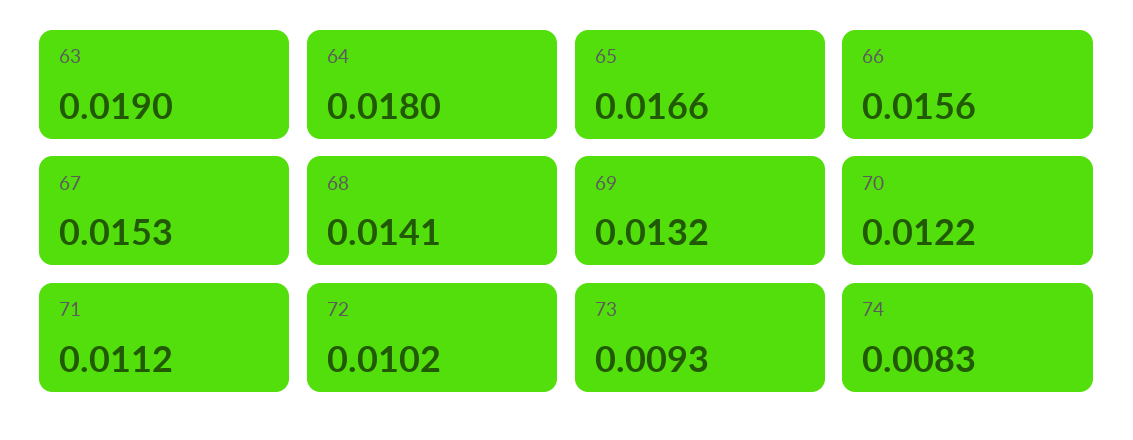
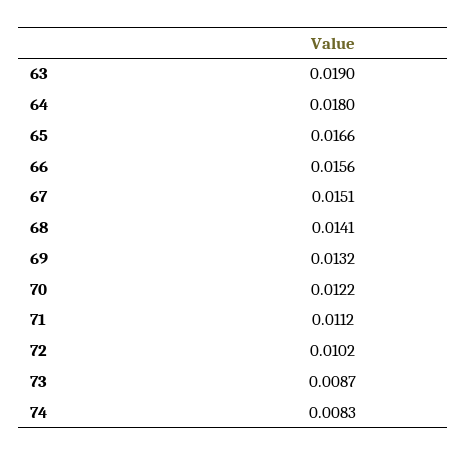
  {
    "63": 0.019,
    "64": 0.018,
    "65": 0.0166,
    "66": 0.0156,
-   "67": 0.0153,
+   "67": 0.0151,
    "68": 0.0141,
    "69": 0.0132,
    "70": 0.0122,
    "71": 0.0112,
    "72": 0.0102,
-   "73": 0.0093,
+   "73": 0.0087,
    "74": 0.0083
  }

